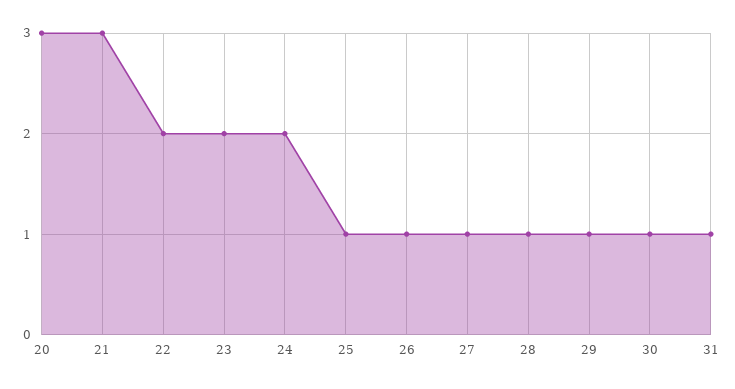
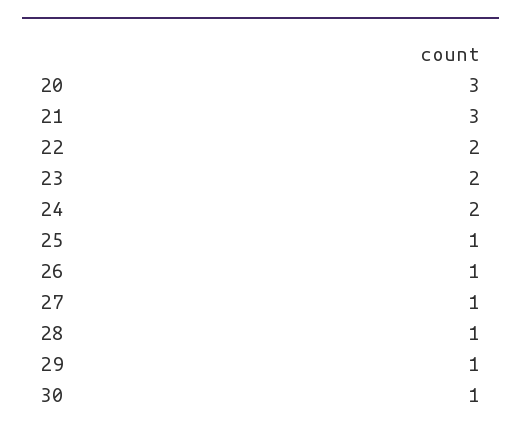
  {
    "20": 3,
    "21": 3,
    "22": 2,
    "23": 2,
    "24": 2,
    "25": 1,
    "26": 1,
    "27": 1,
    "28": 1,
    "29": 1,
-   "30": 1,
+   "30": 1
-   "31": 1
  }

